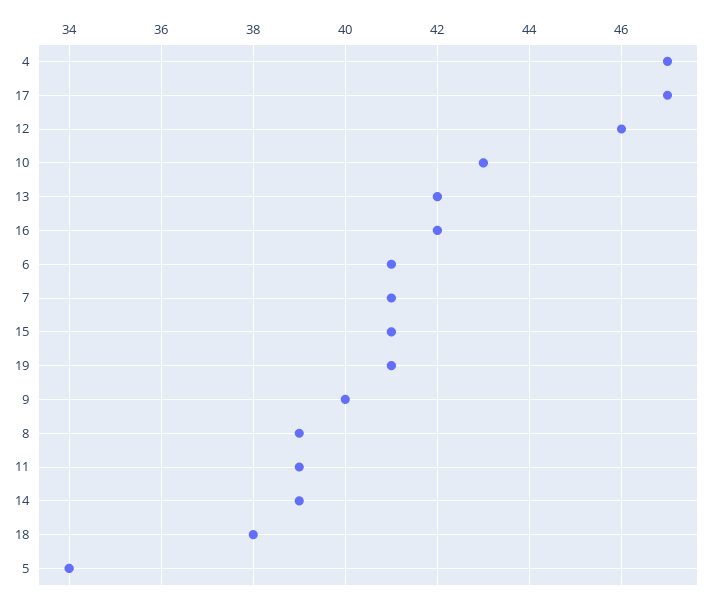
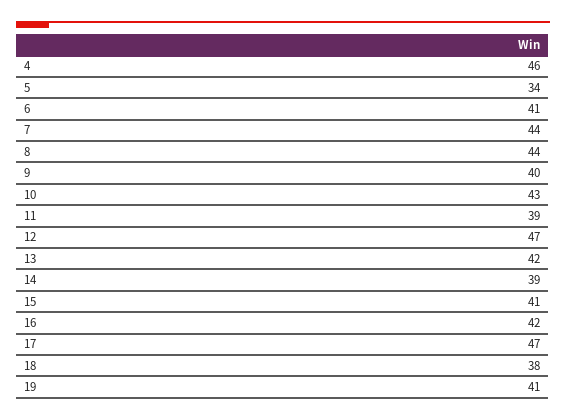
  {
-   "4": 47,
+   "4": 46,
    "17": 47,
-   "12": 46,
+   "12": 47,
    "10": 43,
    "13": 42,
    "16": 42,
    "6": 41,
-   "7": 41,
+   "7": 44,
    "15": 41,
    "19": 41,
    "9": 40,
-   "8": 39,
+   "8": 44,
    "11": 39,
    "14": 39,
    "18": 38,
    "5": 34
  }

